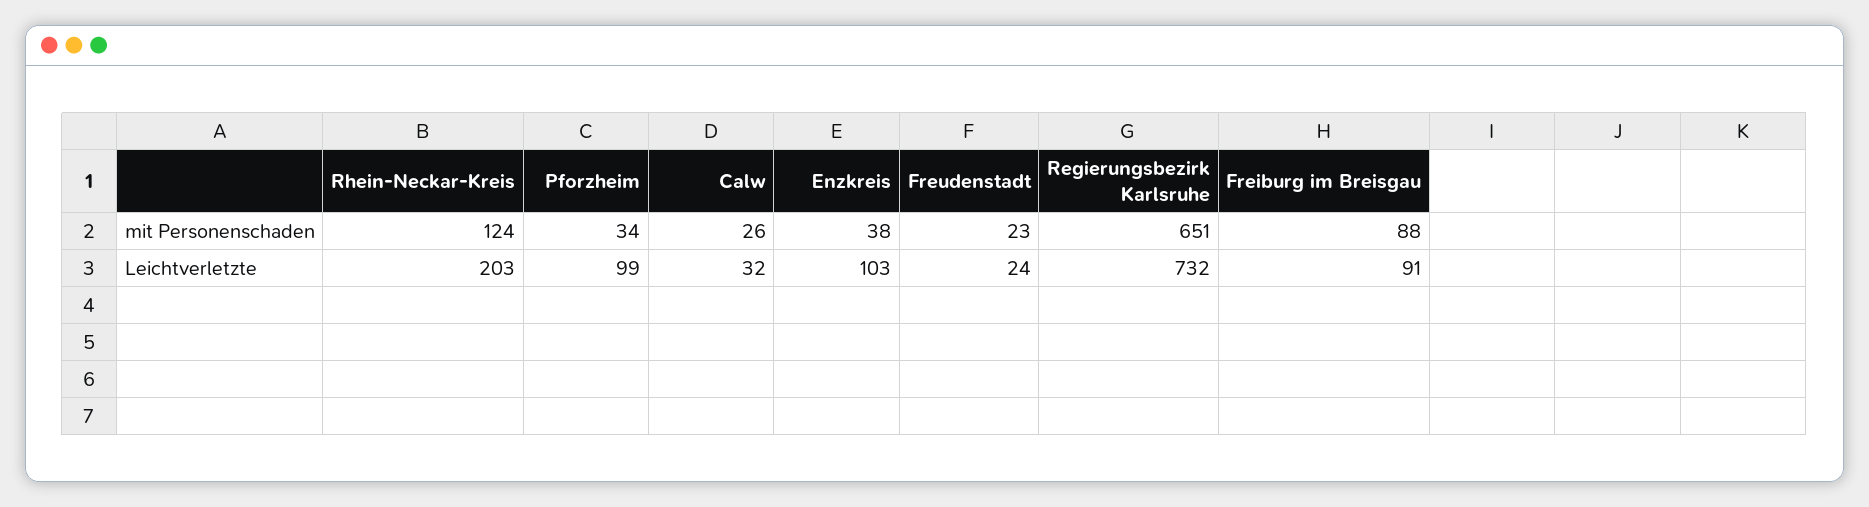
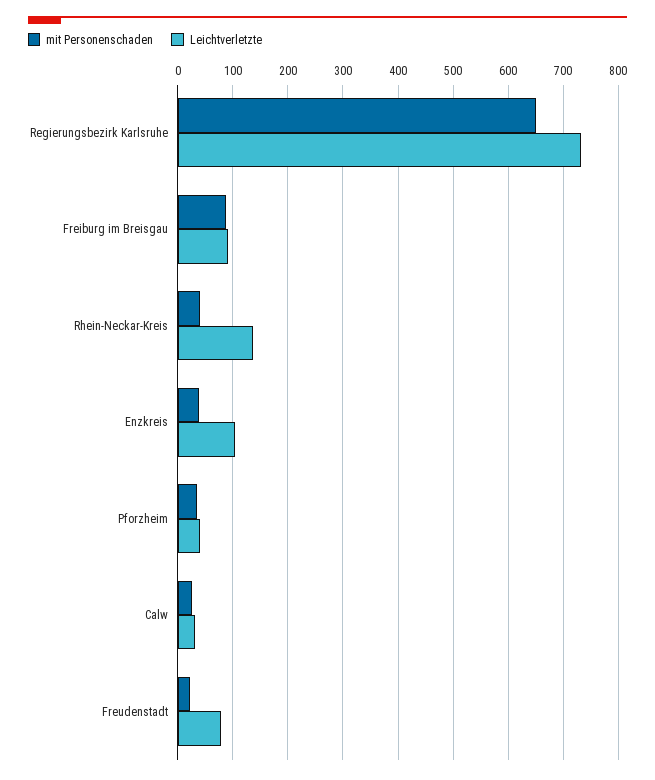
  {
    "mit Personenschaden": {
-     "Rhein-Neckar-Kreis": 124,
+     "Rhein-Neckar-Kreis": 40,
      "Pforzheim": 34,
      "Calw": 26,
      "Enzkreis": 38,
      "Freudenstadt": 23,
      "Regierungsbezirk Karlsruhe": 651,
      "Freiburg im Breisgau": 88
    },
    "Leichtverletzte": {
-     "Rhein-Neckar-Kreis": 203,
+     "Rhein-Neckar-Kreis": 140,
-     "Pforzheim": 99,
+     "Pforzheim": 40,
      "Calw": 32,
      "Enzkreis": 103,
-     "Freudenstadt": 24,
+     "Freudenstadt": 80,
      "Regierungsbezirk Karlsruhe": 732,
      "Freiburg im Breisgau": 91
    }
  }

